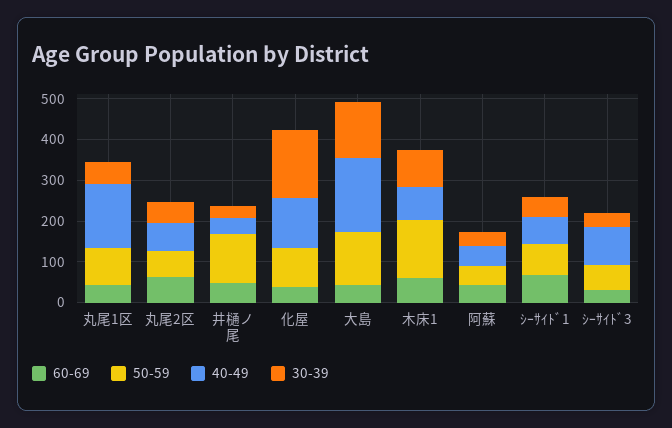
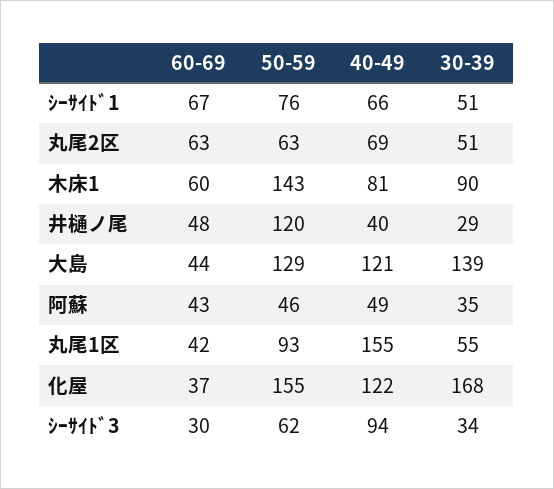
  {
    "60-69": {
      "丸尾1区": 42,
      "丸尾2区": 63,
      "井樋ノ尾": 48,
      "化屋": 37,
      "大島": 44,
      "木床1": 60,
      "阿蘇": 43,
      "ｼｰｻｲﾄﾞ1": 67,
      "ｼｰｻｲﾄﾞ3": 30
    },
    "50-59": {
      "丸尾1区": 93,
      "丸尾2区": 63,
      "井樋ノ尾": 120,
-     "化屋": 100,
+     "化屋": 155,
      "大島": 129,
      "木床1": 143,
      "阿蘇": 46,
      "ｼｰｻｲﾄﾞ1": 76,
      "ｼｰｻｲﾄﾞ3": 62
    },
    "40-49": {
      "丸尾1区": 155,
      "丸尾2区": 69,
      "井樋ノ尾": 40,
      "化屋": 122,
-     "大島": 180,
+     "大島": 121,
      "木床1": 81,
      "阿蘇": 49,
      "ｼｰｻｲﾄﾞ1": 66,
      "ｼｰｻｲﾄﾞ3": 94
    },
    "30-39": {
      "丸尾1区": 55,
      "丸尾2区": 51,
      "井樋ノ尾": 29,
      "化屋": 168,
      "大島": 139,
      "木床1": 90,
      "阿蘇": 35,
      "ｼｰｻｲﾄﾞ1": 51,
      "ｼｰｻｲﾄﾞ3": 34
    }
  }

